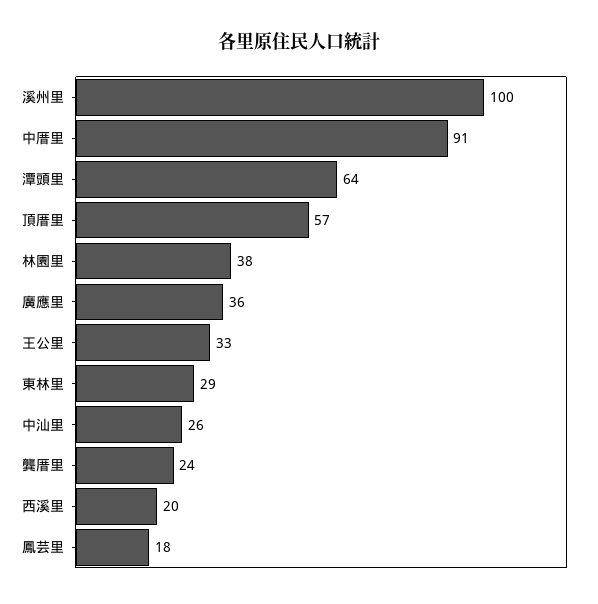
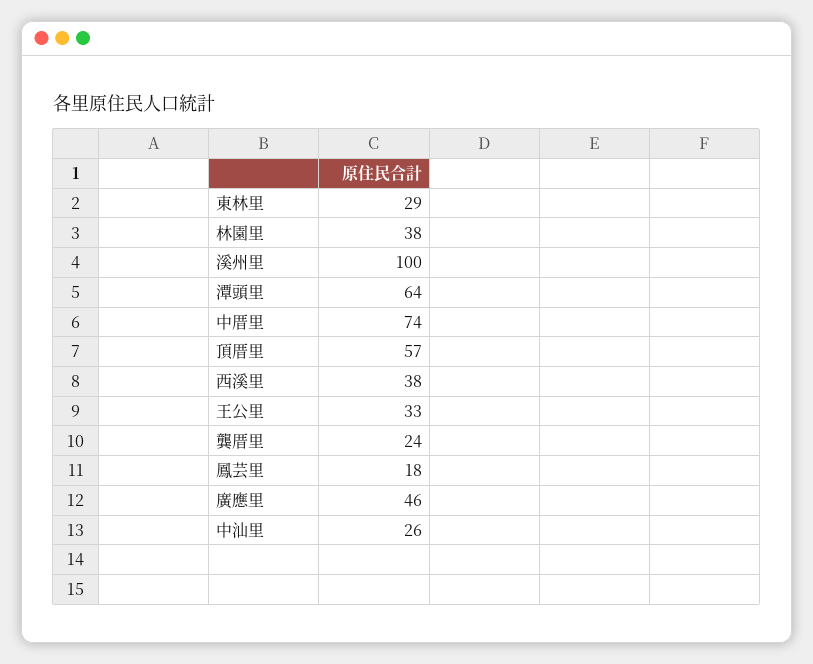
  {
    "溪州里": 100,
-   "中厝里": 91,
+   "中厝里": 74,
    "潭頭里": 64,
    "頂厝里": 57,
    "林園里": 38,
-   "廣應里": 36,
+   "廣應里": 46,
    "王公里": 33,
    "東林里": 29,
    "中汕里": 26,
    "龔厝里": 24,
-   "西溪里": 20,
+   "西溪里": 38,
    "鳳芸里": 18
  }

